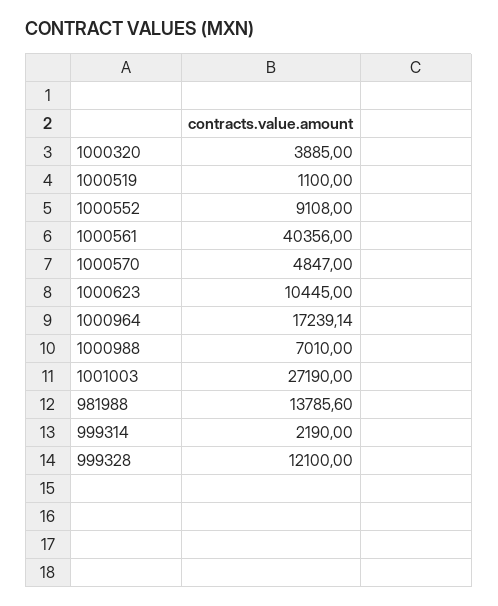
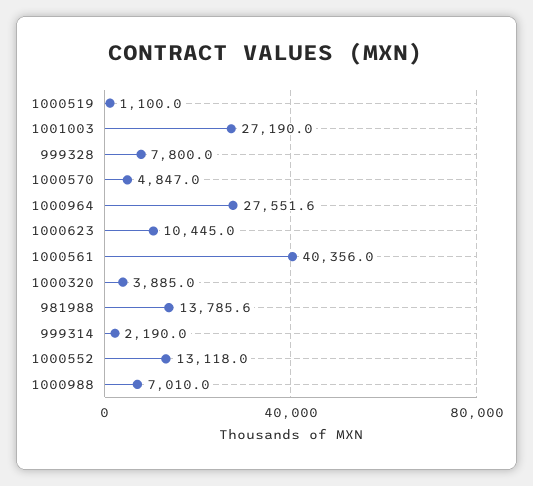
  {
    "1000320": 3885,
    "1000519": 1100,
-   "1000552": 9108,
+   "1000552": 13118,
    "1000561": 40356,
    "1000570": 4847,
    "1000623": 10445,
-   "1000964": 17239.14,
+   "1000964": 27551.6,
    "1000988": 7010,
    "1001003": 27190,
    "981988": 13785.6,
    "999314": 2190,
-   "999328": 12100
+   "999328": 7800
  }

